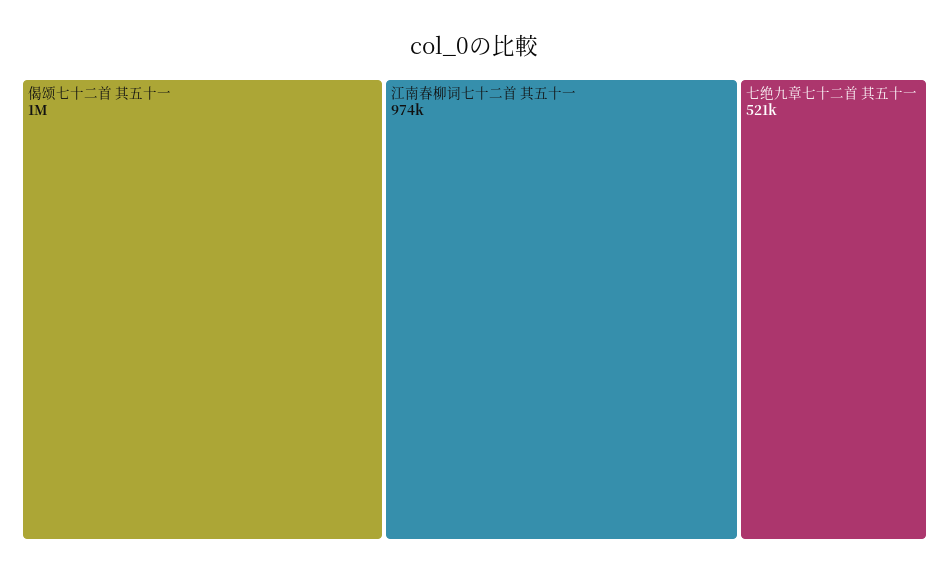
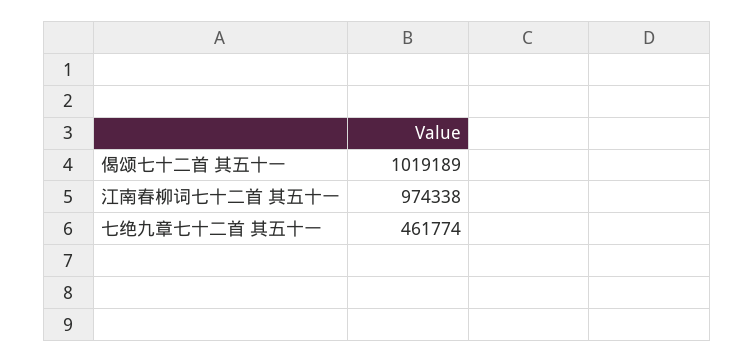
  {
    "偈颂七十二首 其五十一": 1019189,
    "江南春柳词七十二首 其五十一": 974338,
-   "七绝九章七十二首 其五十一": 521000
+   "七绝九章七十二首 其五十一": 461774
  }

